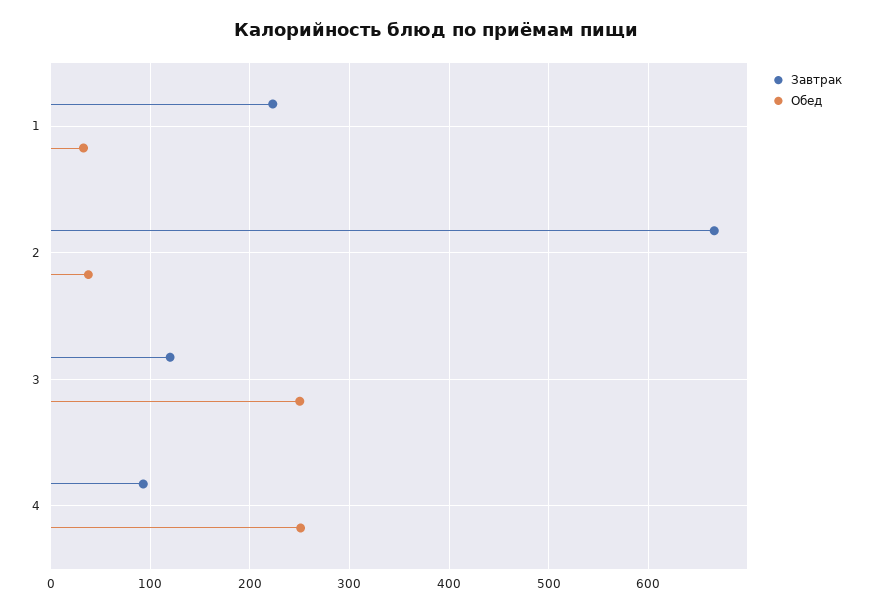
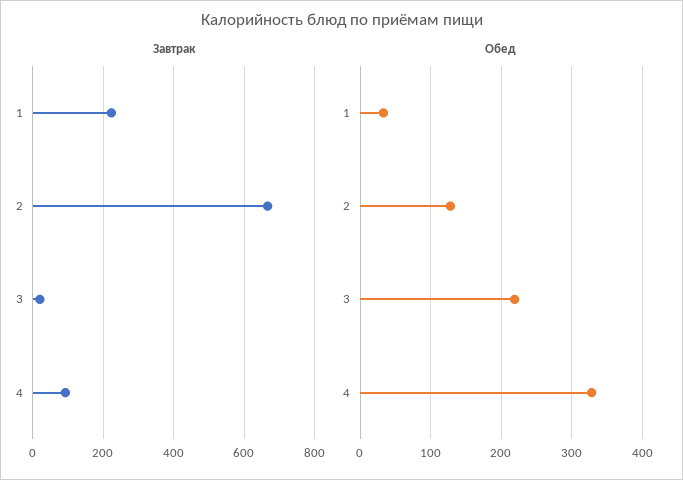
  {
    "Завтрак": {
      "1": 220,
      "2": 670,
-     "3": 120,
+     "3": 20,
      "4": 90
    },
    "Обед": {
      "1": 30,
-     "2": 40,
+     "2": 130,
-     "3": 250,
+     "3": 220,
-     "4": 250
+     "4": 330
    }
  }

